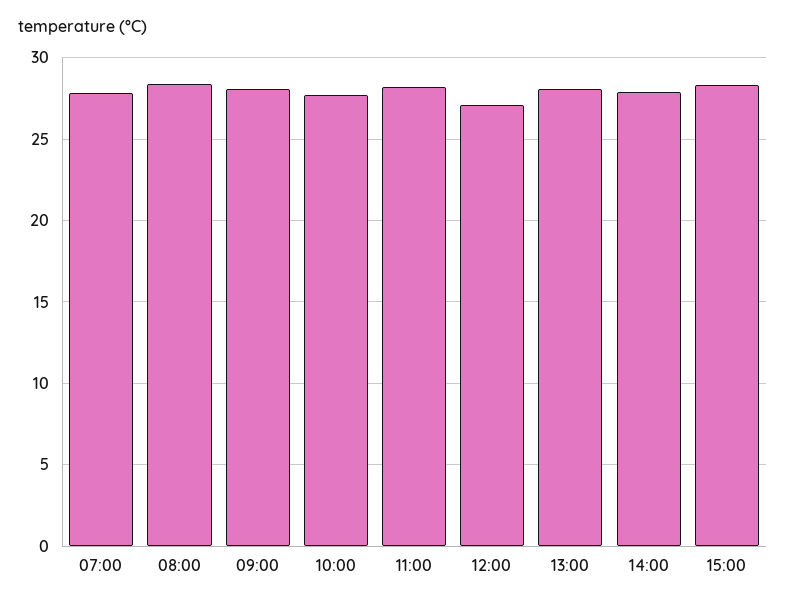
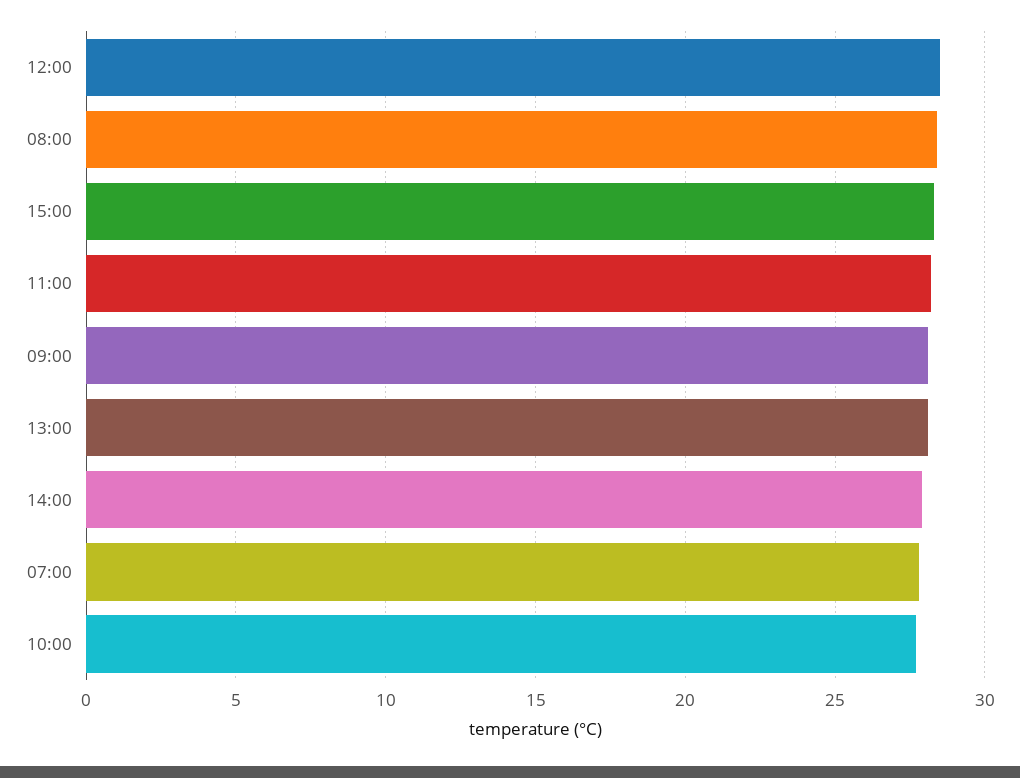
  {
    "07:00": 28,
    "08:00": 28.5,
    "09:00": 28,
    "10:00": 27.5,
    "11:00": 28,
-   "12:00": 27,
+   "12:00": 28.5,
    "13:00": 28,
    "14:00": 28,
    "15:00": 28.5
  }

